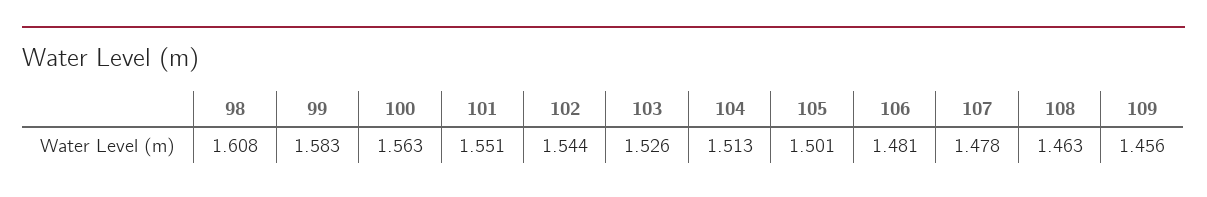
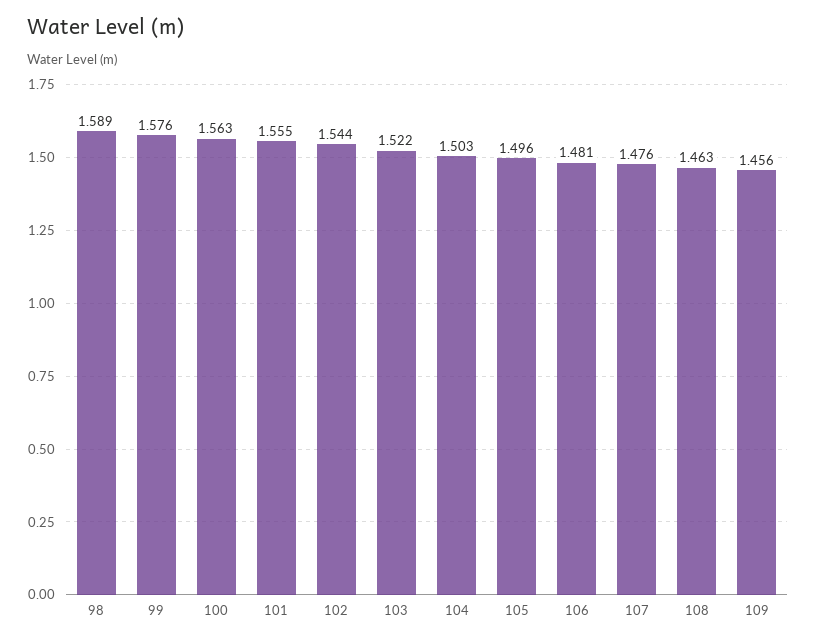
  {
-   "98": 1.608,
+   "98": 1.589,
-   "99": 1.583,
+   "99": 1.576,
    "100": 1.563,
-   "101": 1.551,
+   "101": 1.555,
    "102": 1.544,
-   "103": 1.526,
+   "103": 1.522,
-   "104": 1.513,
+   "104": 1.503,
-   "105": 1.501,
+   "105": 1.496,
    "106": 1.481,
-   "107": 1.478,
+   "107": 1.476,
    "108": 1.463,
    "109": 1.456
  }

